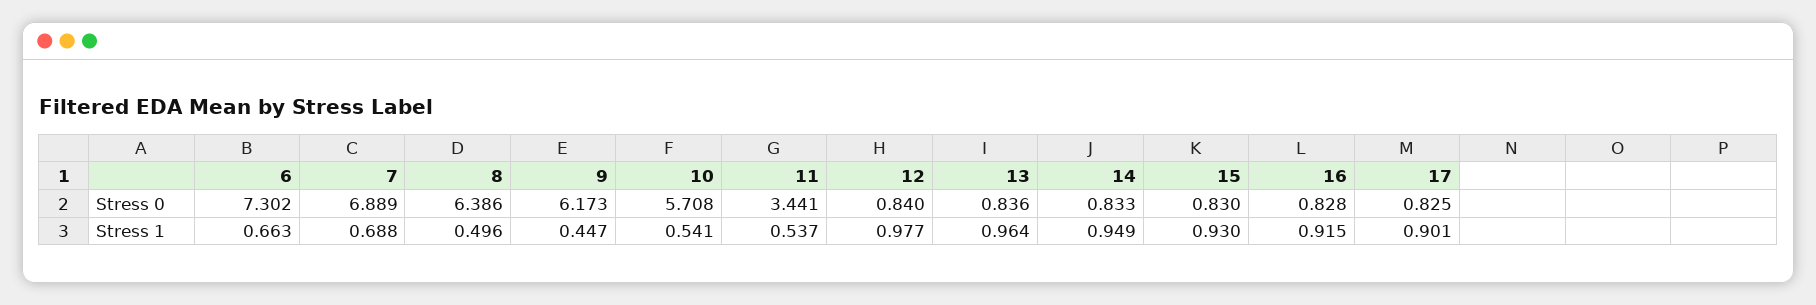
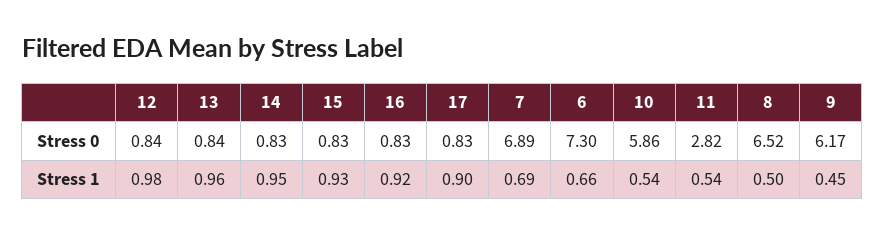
  {
    "6": {
      "Stress 0": 7.302,
      "Stress 1": 0.663
    },
    "7": {
      "Stress 0": 6.889,
      "Stress 1": 0.688
    },
    "8": {
-     "Stress 0": 6.386,
+     "Stress 0": 6.52,
      "Stress 1": 0.496
    },
    "9": {
      "Stress 0": 6.173,
      "Stress 1": 0.447
    },
    "10": {
-     "Stress 0": 5.708,
+     "Stress 0": 5.86,
      "Stress 1": 0.541
    },
    "11": {
-     "Stress 0": 3.441,
+     "Stress 0": 2.82,
      "Stress 1": 0.537
    },
    "12": {
      "Stress 0": 0.84,
      "Stress 1": 0.977
    },
    "13": {
      "Stress 0": 0.836,
      "Stress 1": 0.964
    },
    "14": {
      "Stress 0": 0.833,
      "Stress 1": 0.949
    },
    "15": {
      "Stress 0": 0.83,
      "Stress 1": 0.93
    },
    "16": {
      "Stress 0": 0.828,
      "Stress 1": 0.915
    },
    "17": {
      "Stress 0": 0.825,
      "Stress 1": 0.901
    }
  }

